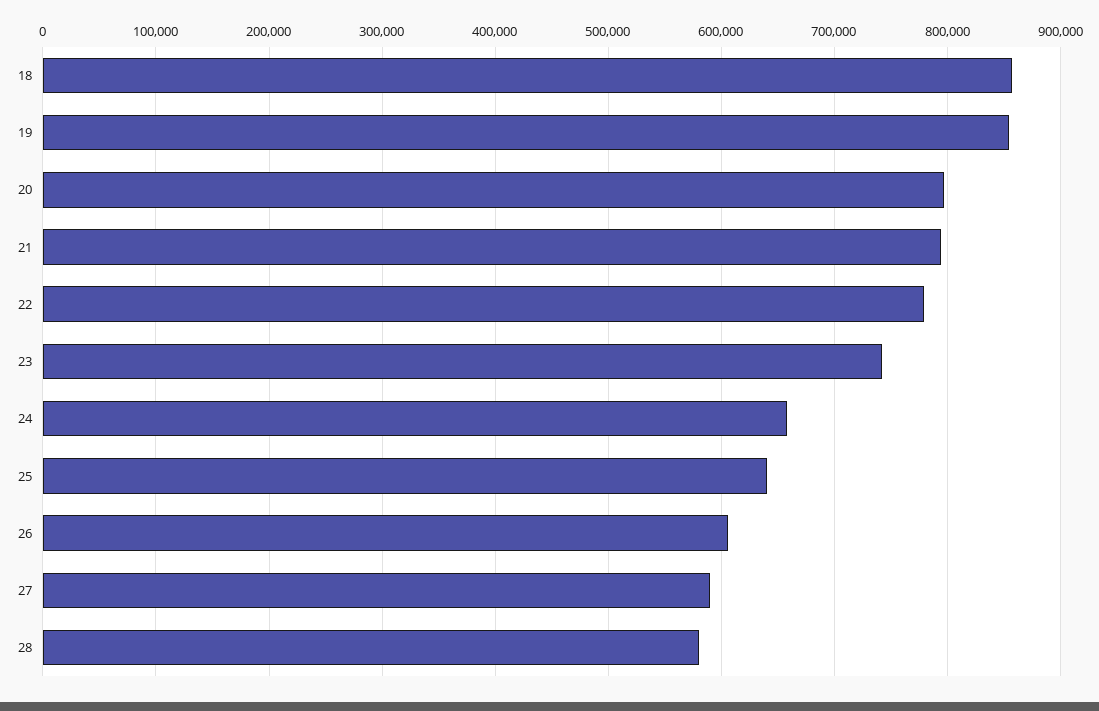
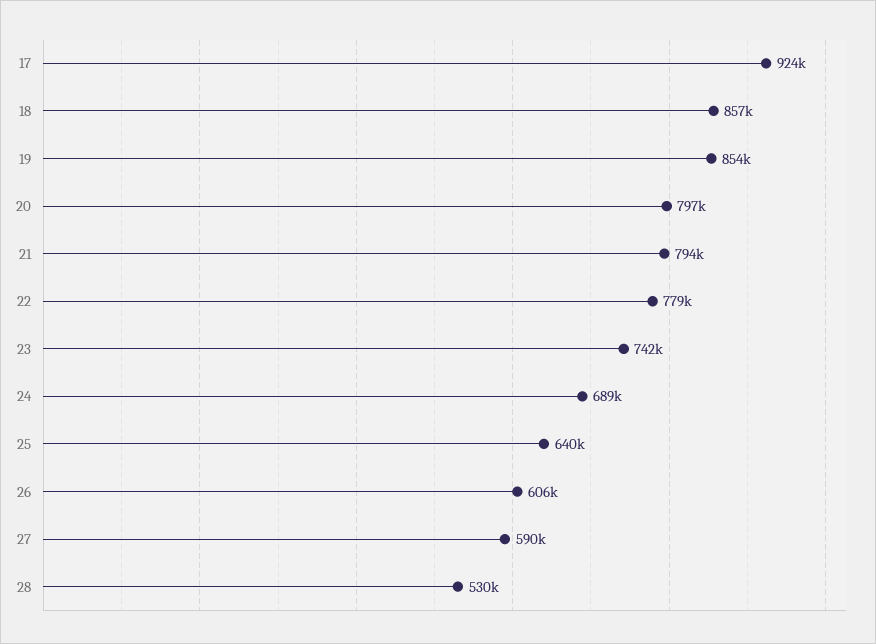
  {
    "18": 857000,
    "19": 854000,
    "20": 797000,
    "21": 794000,
    "22": 779000,
    "23": 742000,
-   "24": 660000,
+   "24": 689000,
    "25": 640000,
    "26": 606000,
    "27": 590000,
-   "28": 580000
+   "28": 530000,
+   "17": 924000
  }

